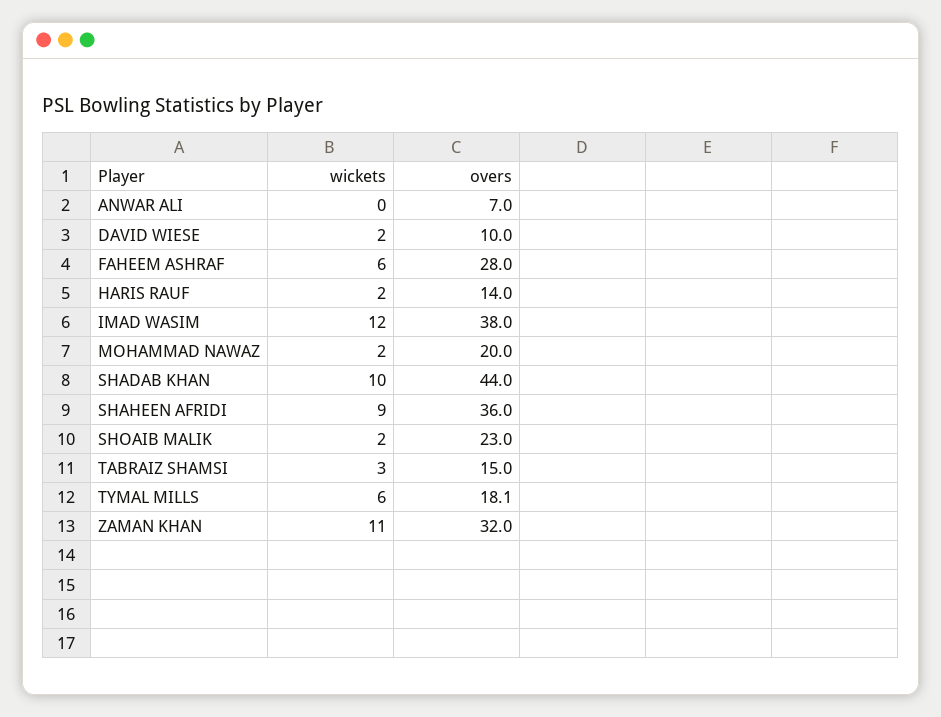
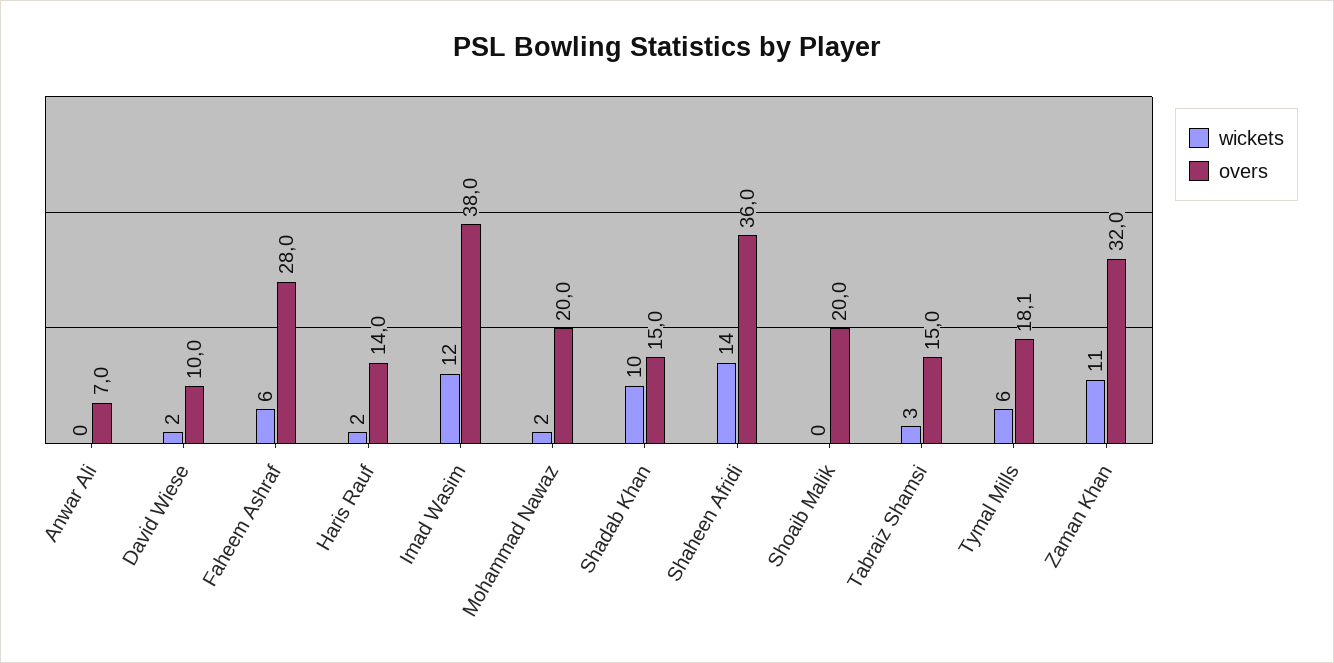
  {
    "wickets": {
      "ANWAR ALI": 0,
      "DAVID WIESE": 2,
      "FAHEEM ASHRAF": 6,
      "HARIS RAUF": 2,
      "IMAD WASIM": 12,
      "MOHAMMAD NAWAZ": 2,
      "SHADAB KHAN": 10,
-     "SHAHEEN AFRIDI": 9,
+     "SHAHEEN AFRIDI": 14,
-     "SHOAIB MALIK": 2,
+     "SHOAIB MALIK": 0,
      "TABRAIZ SHAMSI": 3,
      "TYMAL MILLS": 6,
      "ZAMAN KHAN": 11
    },
    "overs": {
      "ANWAR ALI": 7,
      "DAVID WIESE": 10,
      "FAHEEM ASHRAF": 28,
      "HARIS RAUF": 14,
      "IMAD WASIM": 38,
      "MOHAMMAD NAWAZ": 20,
-     "SHADAB KHAN": 44,
+     "SHADAB KHAN": 15,
      "SHAHEEN AFRIDI": 36,
-     "SHOAIB MALIK": 23,
+     "SHOAIB MALIK": 20,
      "TABRAIZ SHAMSI": 15,
      "TYMAL MILLS": 18.1,
      "ZAMAN KHAN": 32
    }
  }

